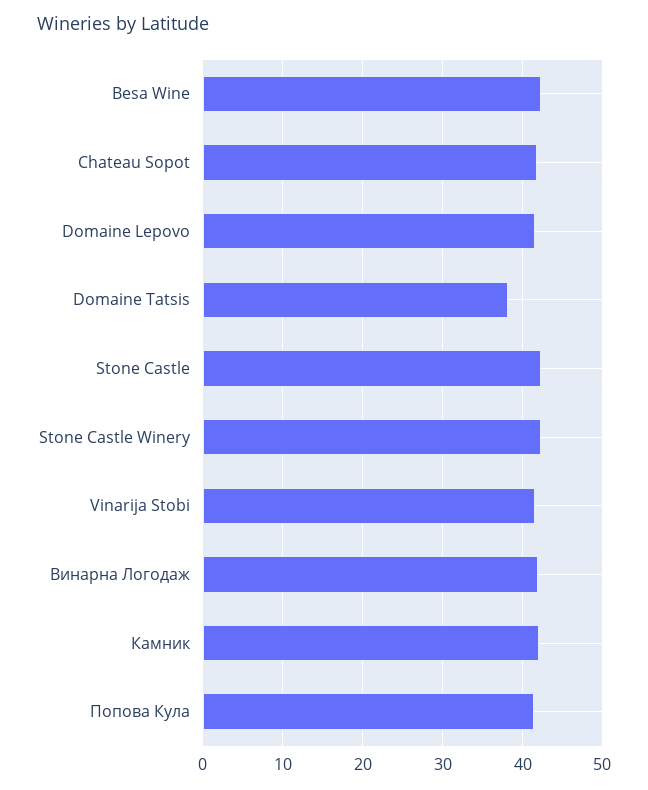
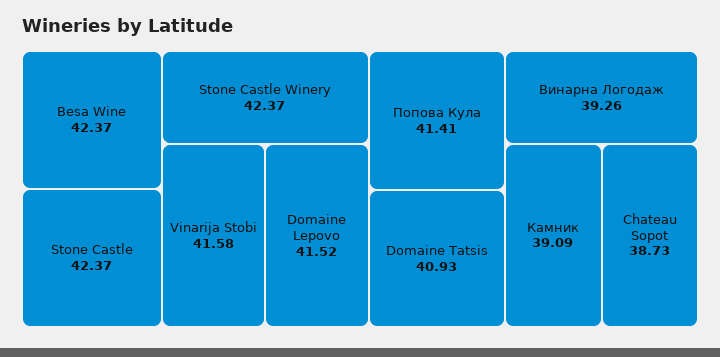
  {
    "Besa Wine": 42.37,
-   "Chateau Sopot": 42,
+   "Chateau Sopot": 38.73,
    "Domaine Lepovo": 41.52,
-   "Domaine Tatsis": 38,
+   "Domaine Tatsis": 40.93,
    "Stone Castle": 42.37,
    "Stone Castle Winery": 42.37,
    "Vinarija Stobi": 41.58,
-   "Винарна Логодаж": 42,
+   "Винарна Логодаж": 39.26,
-   "Камник": 42,
+   "Камник": 39.09,
    "Попова Кула": 41.41
  }

